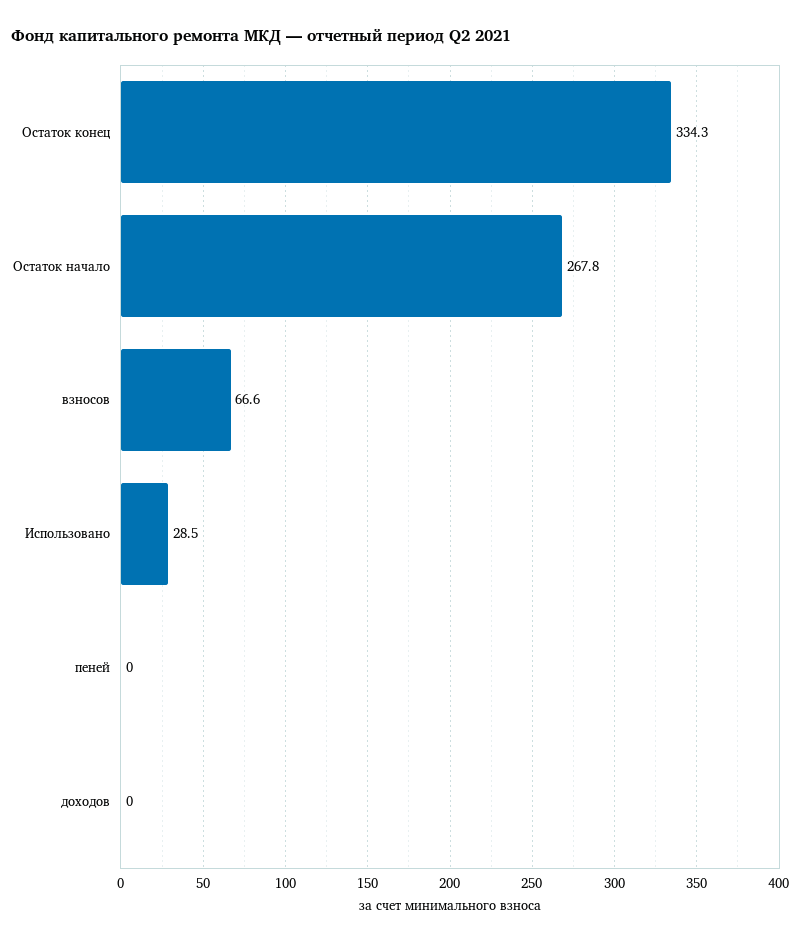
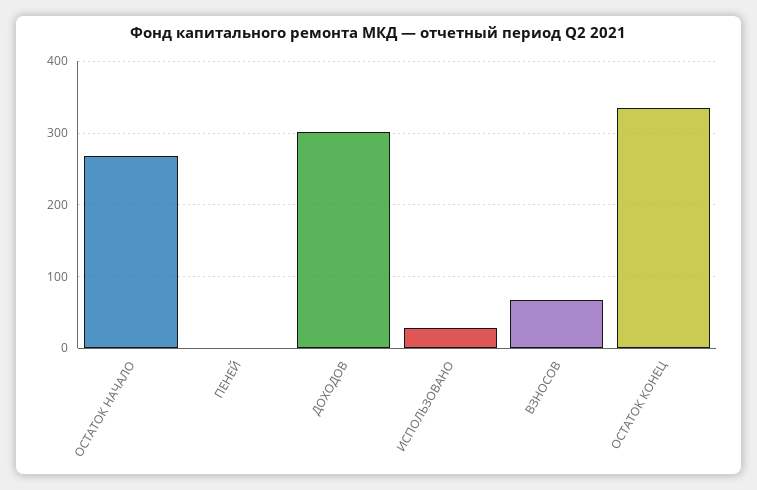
  {
    "Остаток конец": 334.3,
    "Остаток начало": 267.8,
    "взносов": 66.6,
    "Использовано": 28.5,
    "пеней": 0,
-   "доходов": 0
+   "доходов": 300
  }

